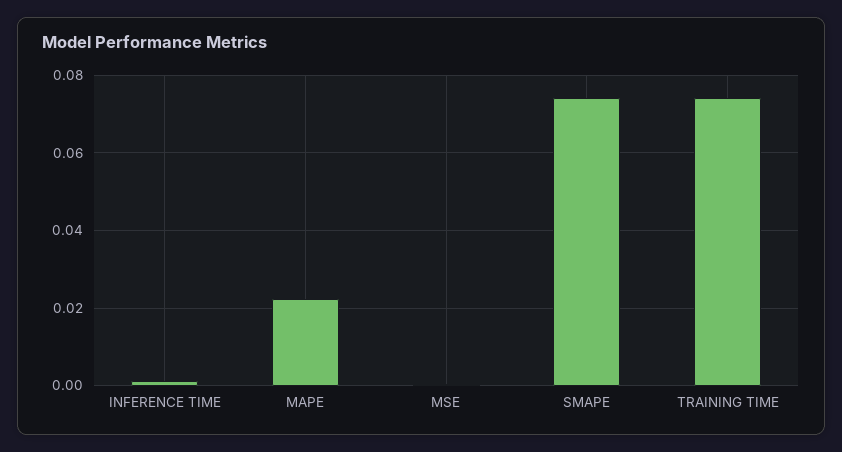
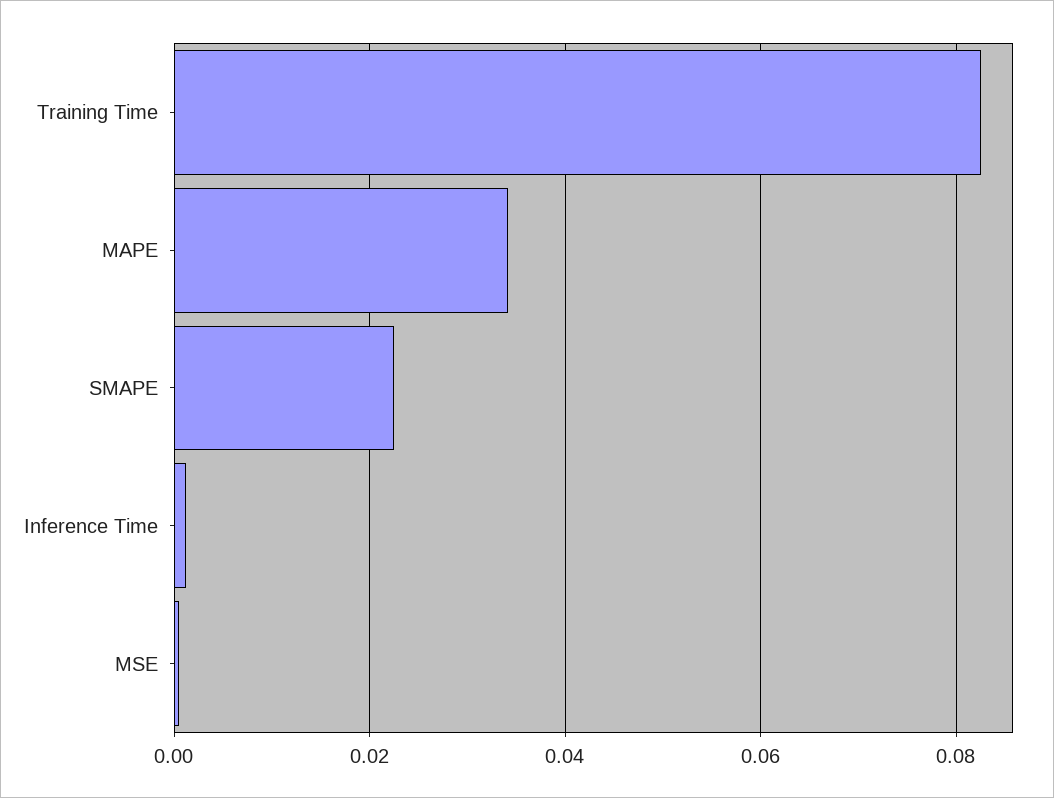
  {
    "INFERENCE TIME": 0.002,
-   "MAPE": 0.022,
+   "MAPE": 0.034,
    "MSE": 0,
-   "SMAPE": 0.074,
+   "SMAPE": 0.022,
-   "TRAINING TIME": 0.074
+   "TRAINING TIME": 0.082
  }

